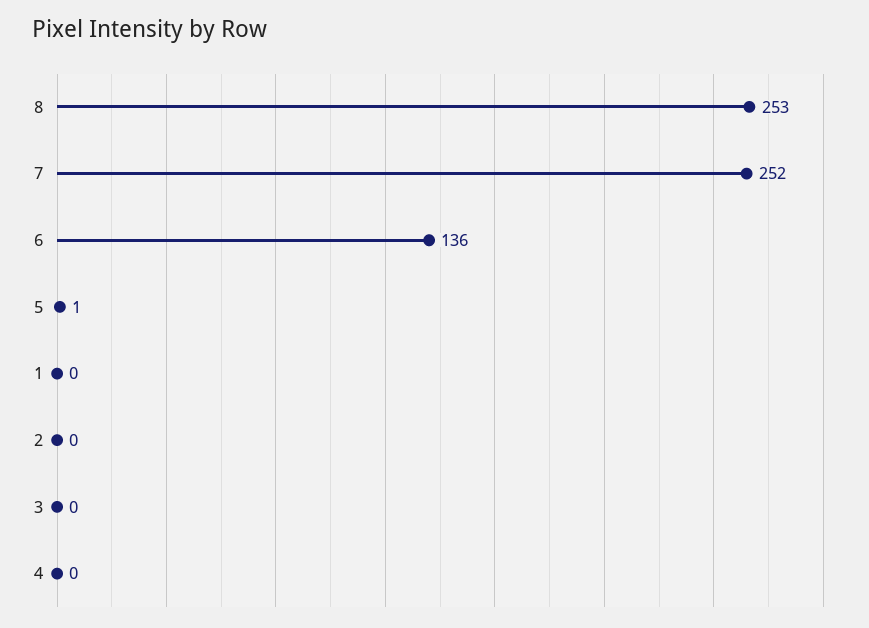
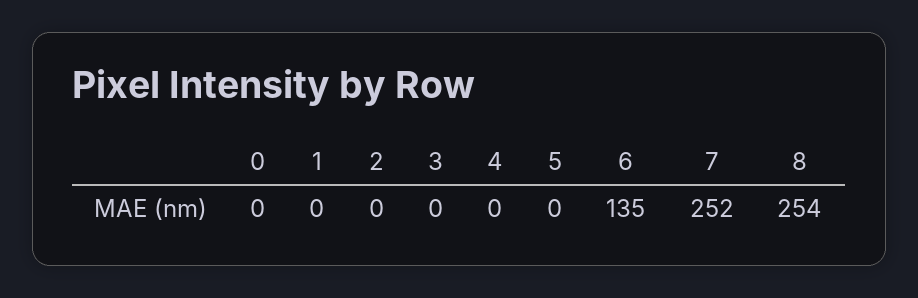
  {
-   "8": 253,
+   "8": 254,
    "7": 252,
-   "6": 136,
+   "6": 135,
-   "5": 1,
+   "5": 0,
    "1": 0,
    "2": 0,
    "3": 0,
-   "4": 0
+   "4": 0,
+   "0": 0
  }

